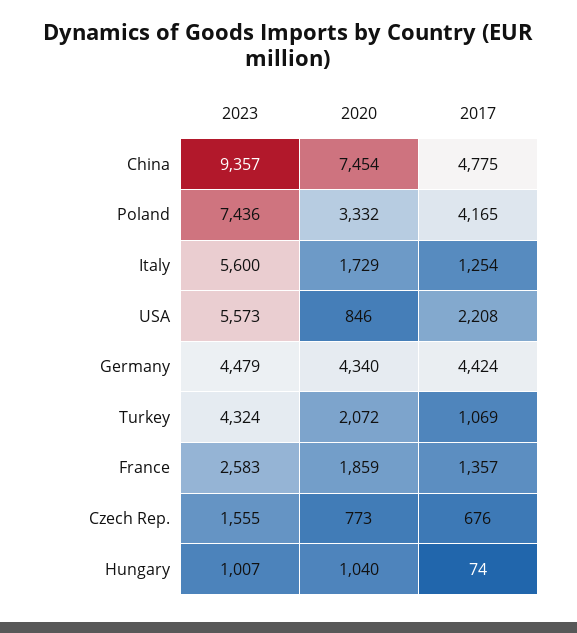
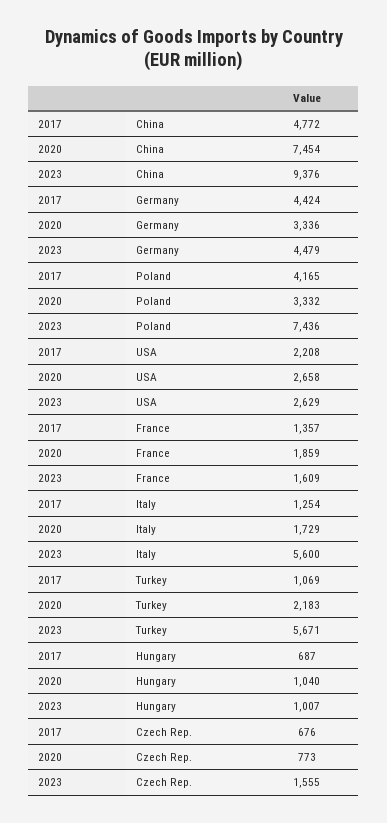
  {
    "2023": {
-     "China": 9357,
+     "China": 9376,
      "Poland": 7436,
      "Italy": 5600,
-     "USA": 5573,
+     "USA": 2629,
      "Germany": 4479,
-     "Turkey": 4324,
+     "Turkey": 5671,
-     "France": 2583,
+     "France": 1609,
      "Czech Rep.": 1555,
      "Hungary": 1007
    },
    "2020": {
      "China": 7454,
      "Poland": 3332,
      "Italy": 1729,
-     "USA": 846,
+     "USA": 2658,
-     "Germany": 4340,
+     "Germany": 3336,
-     "Turkey": 2072,
+     "Turkey": 2183,
      "France": 1859,
      "Czech Rep.": 773,
      "Hungary": 1040
    },
    "2017": {
-     "China": 4775,
+     "China": 4772,
      "Poland": 4165,
      "Italy": 1254,
      "USA": 2208,
      "Germany": 4424,
      "Turkey": 1069,
      "France": 1357,
      "Czech Rep.": 676,
-     "Hungary": 74
+     "Hungary": 687
    }
  }

